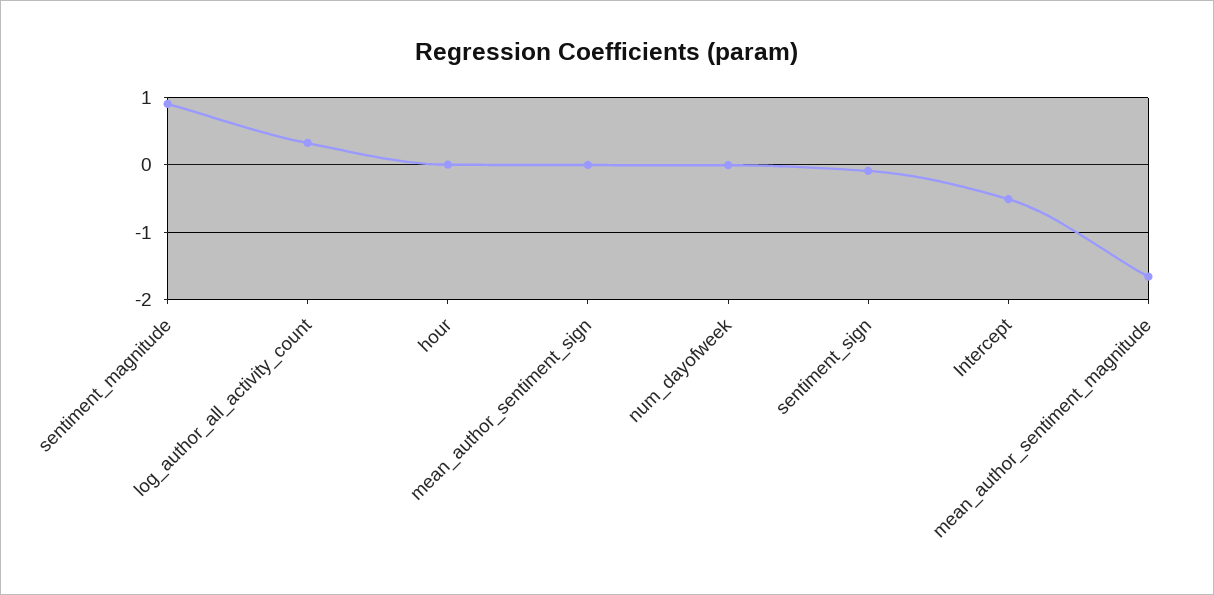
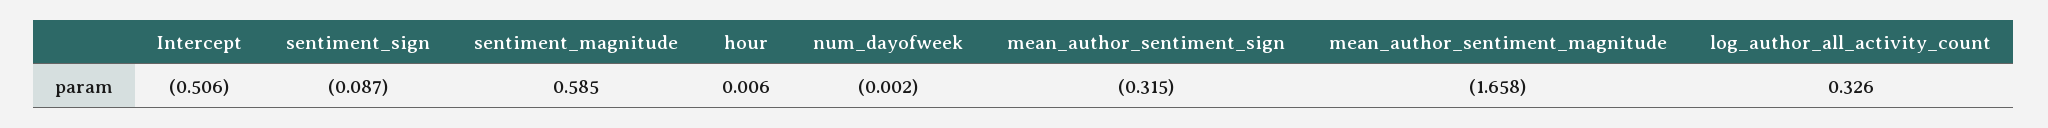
  {
-   "sentiment_magnitude": 0.9,
+   "sentiment_magnitude": 0.585,
    "log_author_all_activity_count": 0.326,
    "hour": 0.006,
-   "mean_author_sentiment_sign": 0,
+   "mean_author_sentiment_sign": -0.315,
    "num_dayofweek": -0.002,
    "sentiment_sign": -0.087,
    "Intercept": -0.506,
    "mean_author_sentiment_magnitude": -1.658
  }

